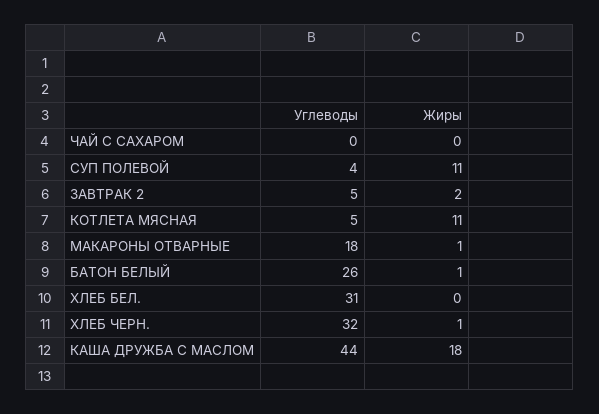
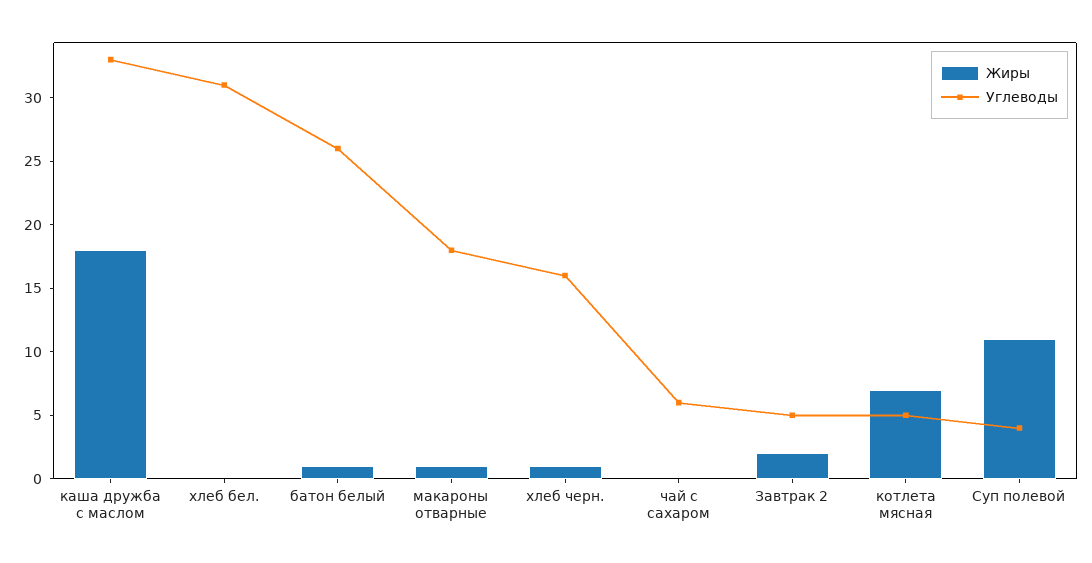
  {
    "Углеводы": {
-     "ЧАЙ С САХАРОМ": 0,
+     "ЧАЙ С САХАРОМ": 6,
      "СУП ПОЛЕВОЙ": 4,
      "ЗАВТРАК 2": 5,
      "КОТЛЕТА МЯСНАЯ": 5,
      "МАКАРОНЫ ОТВАРНЫЕ": 18,
      "БАТОН БЕЛЫЙ": 26,
      "ХЛЕБ БЕЛ.": 31,
-     "ХЛЕБ ЧЕРН.": 32,
+     "ХЛЕБ ЧЕРН.": 16,
-     "КАША ДРУЖБА C МАСЛОМ": 44
+     "КАША ДРУЖБА C МАСЛОМ": 33
    },
    "Жиры": {
      "ЧАЙ С САХАРОМ": 0,
      "СУП ПОЛЕВОЙ": 11,
      "ЗАВТРАК 2": 2,
-     "КОТЛЕТА МЯСНАЯ": 11,
+     "КОТЛЕТА МЯСНАЯ": 7,
      "МАКАРОНЫ ОТВАРНЫЕ": 1,
      "БАТОН БЕЛЫЙ": 1,
      "ХЛЕБ БЕЛ.": 0,
      "ХЛЕБ ЧЕРН.": 1,
      "КАША ДРУЖБА C МАСЛОМ": 18
    }
  }

